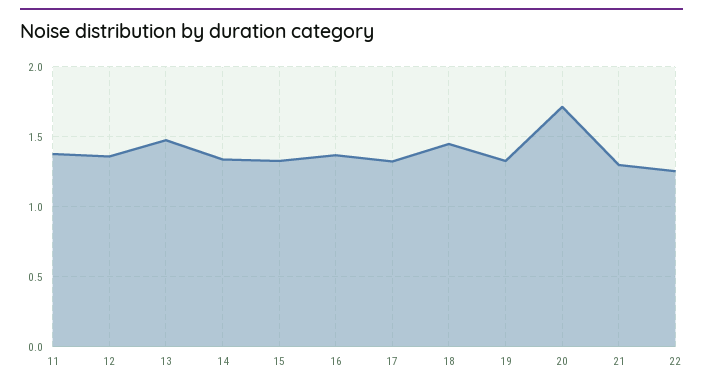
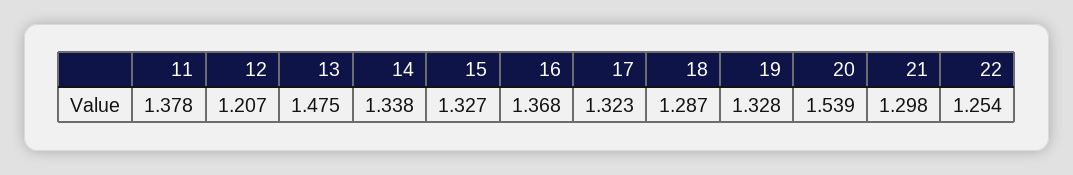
  {
    "11": 1.378,
-   "12": 1.35,
+   "12": 1.207,
    "13": 1.475,
    "14": 1.338,
    "15": 1.327,
    "16": 1.368,
    "17": 1.323,
-   "18": 1.45,
+   "18": 1.287,
    "19": 1.328,
-   "20": 1.7,
+   "20": 1.539,
    "21": 1.298,
    "22": 1.254
  }

